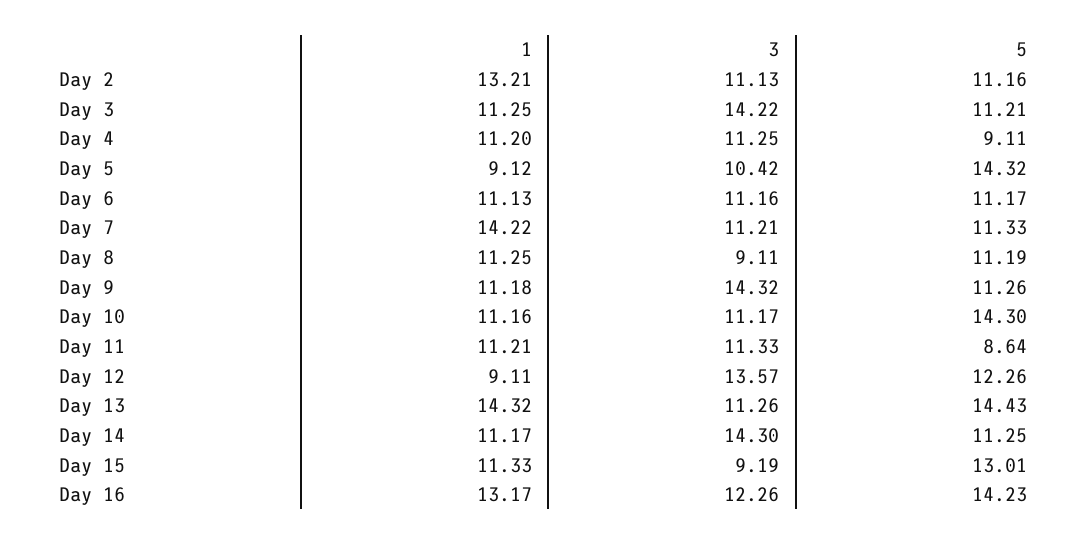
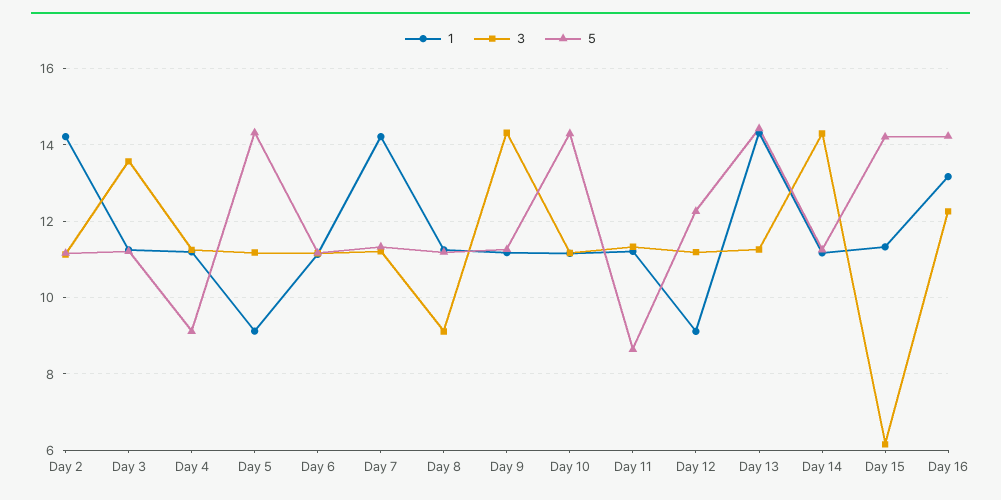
  {
    "1": {
-     "Day 2": 13.21,
+     "Day 2": 14.2,
      "Day 3": 11.25,
      "Day 4": 11.2,
      "Day 5": 9.12,
      "Day 6": 11.13,
      "Day 7": 14.22,
      "Day 8": 11.25,
      "Day 9": 11.18,
      "Day 10": 11.16,
      "Day 11": 11.21,
      "Day 12": 9.11,
      "Day 13": 14.32,
      "Day 14": 11.17,
      "Day 15": 11.33,
      "Day 16": 13.17
    },
    "3": {
      "Day 2": 11.13,
-     "Day 3": 14.22,
+     "Day 3": 13.6,
      "Day 4": 11.25,
-     "Day 5": 10.42,
+     "Day 5": 11.2,
      "Day 6": 11.16,
      "Day 7": 11.21,
      "Day 8": 9.11,
      "Day 9": 14.32,
      "Day 10": 11.17,
      "Day 11": 11.33,
-     "Day 12": 13.57,
+     "Day 12": 11.2,
      "Day 13": 11.26,
      "Day 14": 14.3,
-     "Day 15": 9.19,
+     "Day 15": 6.2,
      "Day 16": 12.26
    },
    "5": {
      "Day 2": 11.16,
      "Day 3": 11.21,
      "Day 4": 9.11,
      "Day 5": 14.32,
      "Day 6": 11.17,
      "Day 7": 11.33,
      "Day 8": 11.19,
      "Day 9": 11.26,
      "Day 10": 14.3,
      "Day 11": 8.64,
      "Day 12": 12.26,
      "Day 13": 14.43,
      "Day 14": 11.25,
-     "Day 15": 13.01,
+     "Day 15": 14.2,
      "Day 16": 14.23
    }
  }

